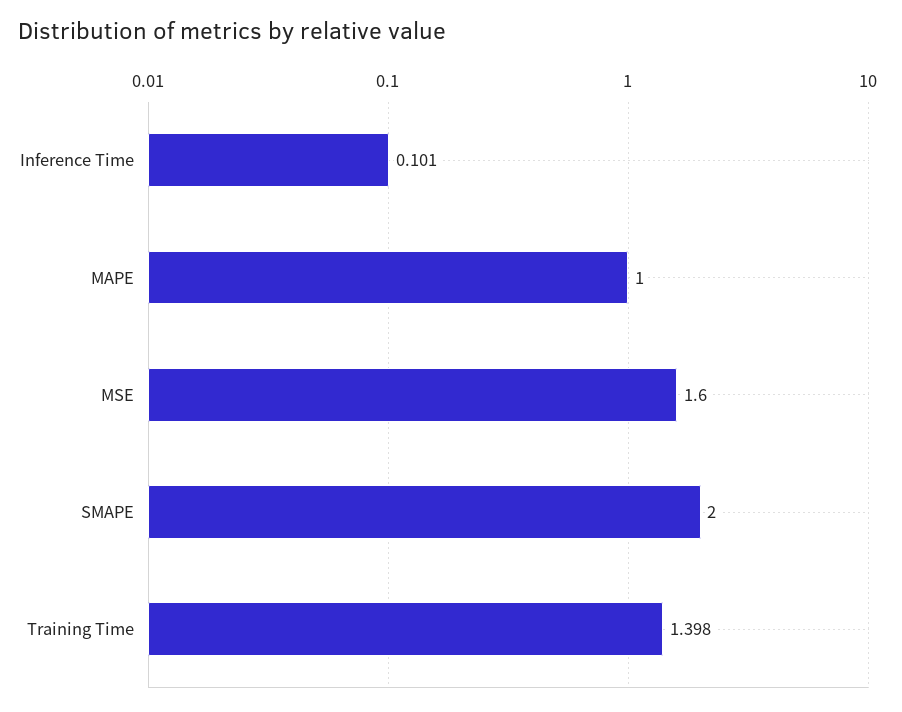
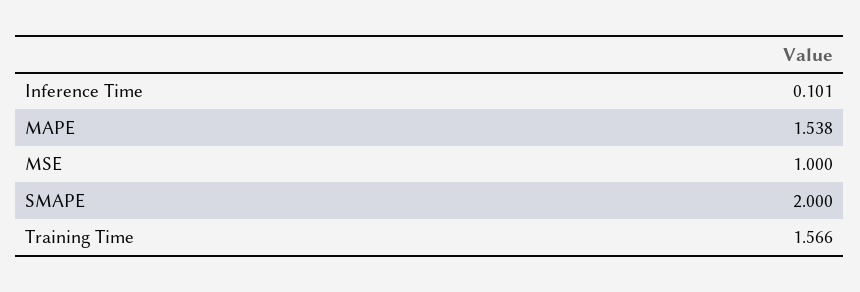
  {
    "Inference Time": 0.101,
-   "MAPE": 1,
+   "MAPE": 1.538,
-   "MSE": 1.6,
+   "MSE": 1,
    "SMAPE": 2,
-   "Training Time": 1.398
+   "Training Time": 1.566
  }

